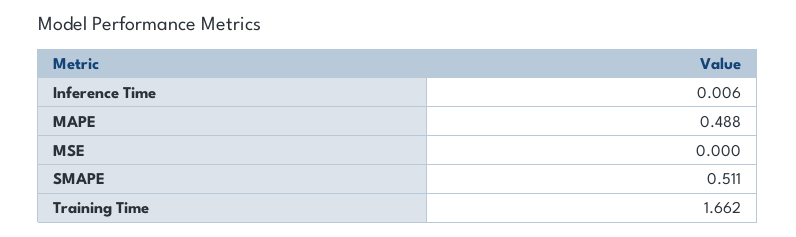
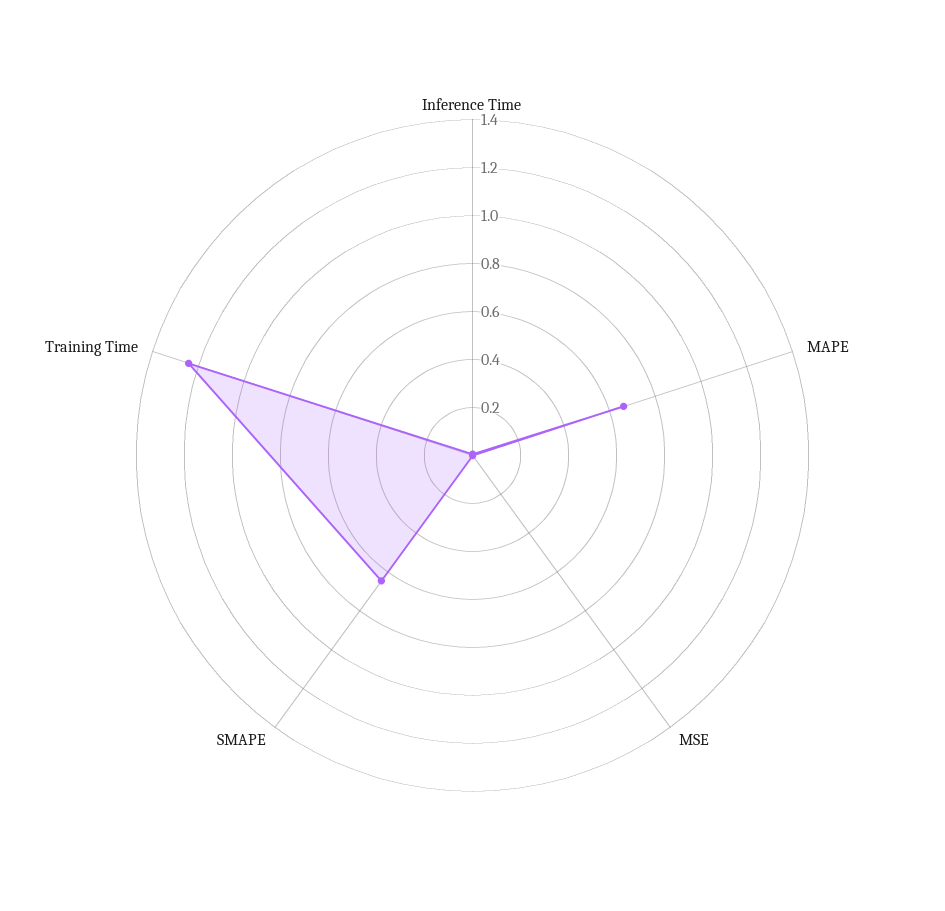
  {
    "Inference Time": 0.006,
-   "MAPE": 0.488,
+   "MAPE": 0.65,
    "MSE": 0,
-   "SMAPE": 0.511,
+   "SMAPE": 0.65,
-   "Training Time": 1.662
+   "Training Time": 1.25
  }

